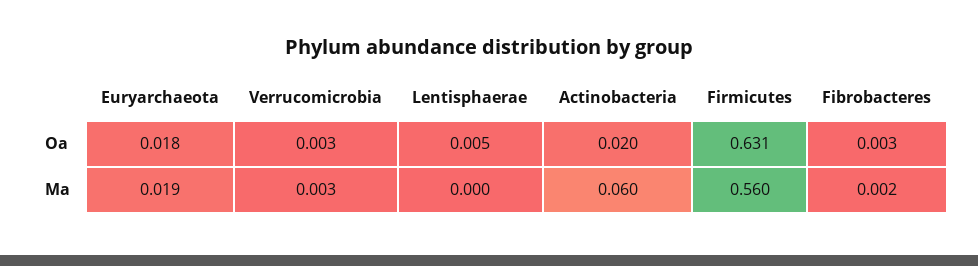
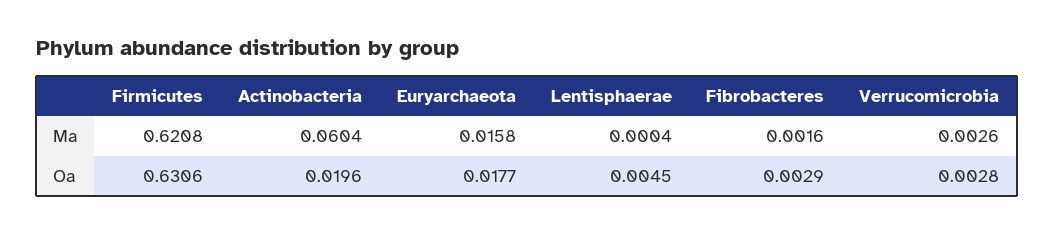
  {
    "Euryarchaeota": {
      "Oa": 0.0177,
-     "Ma": 0.019
+     "Ma": 0.0158
    },
    "Verrucomicrobia": {
      "Oa": 0.0028,
      "Ma": 0.0026
    },
    "Lentisphaerae": {
      "Oa": 0.0045,
      "Ma": 0.0004
    },
    "Actinobacteria": {
      "Oa": 0.0196,
      "Ma": 0.0604
    },
    "Firmicutes": {
      "Oa": 0.6306,
-     "Ma": 0.56
+     "Ma": 0.6208
    },
    "Fibrobacteres": {
      "Oa": 0.0029,
      "Ma": 0.0016
    }
  }

